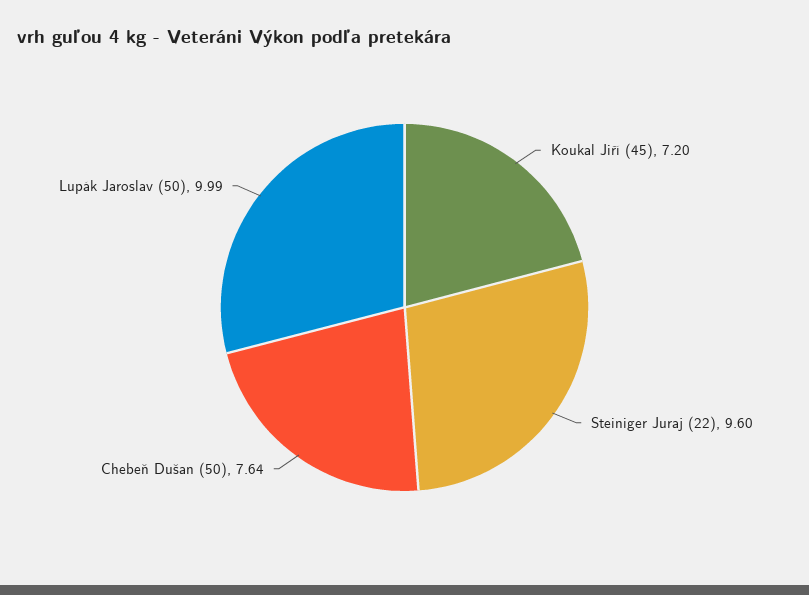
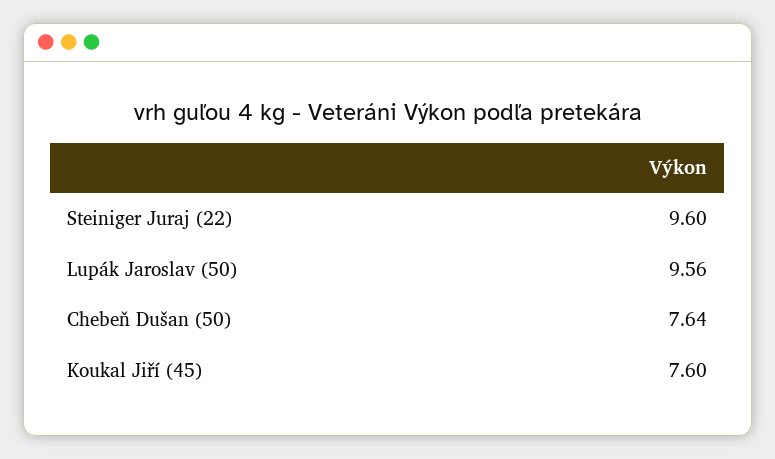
  {
-   "Koukal Jiří (45)": 7.2,
+   "Koukal Jiří (45)": 7.6,
    "Steiniger Juraj (22)": 9.6,
    "Chebeň Dušan (50)": 7.64,
-   "Lupák Jaroslav (50)": 9.99
+   "Lupák Jaroslav (50)": 9.56
  }

